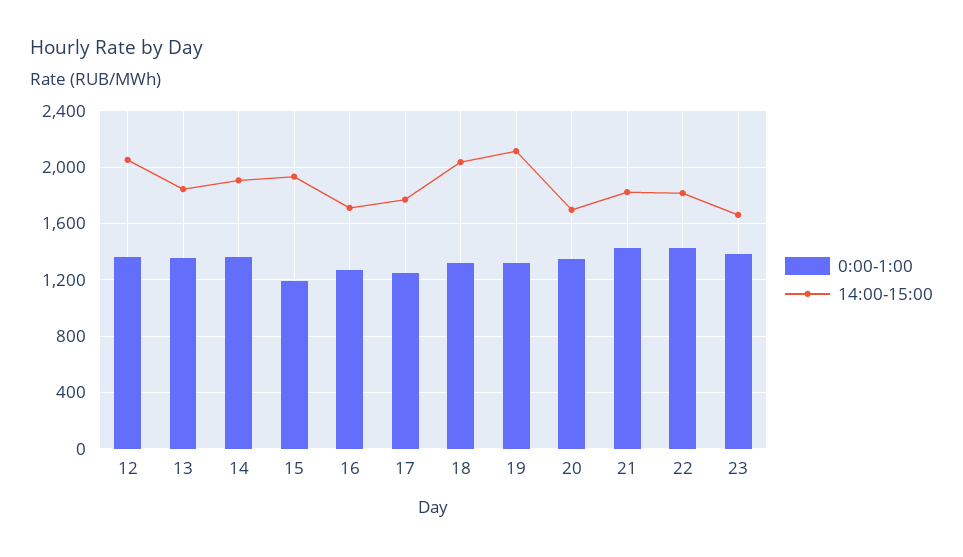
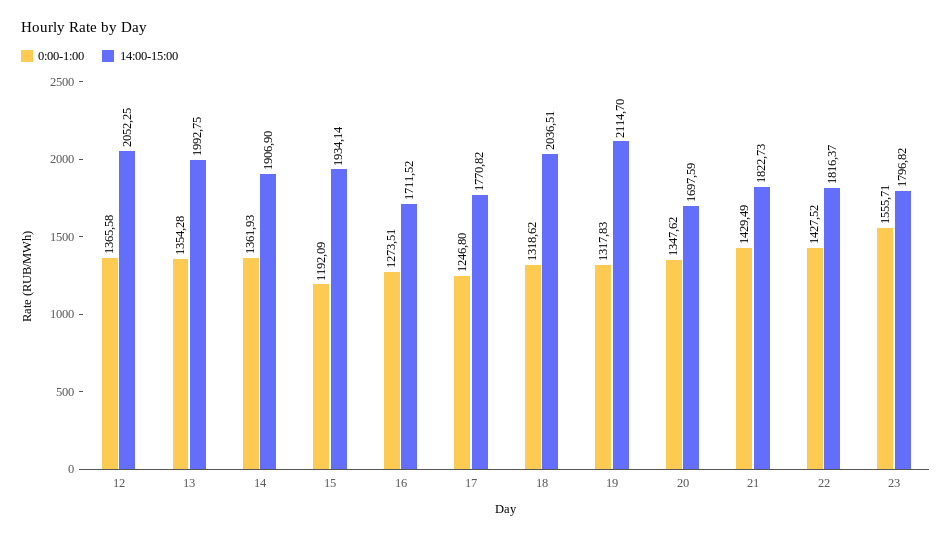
  {
    "0:00-1:00": {
      "12": 1365.58,
      "13": 1354.28,
      "14": 1361.93,
      "15": 1192.09,
      "16": 1273.51,
      "17": 1246.8,
      "18": 1318.62,
      "19": 1317.83,
      "20": 1347.62,
      "21": 1429.49,
      "22": 1427.52,
-     "23": 1400
+     "23": 1555.71
    },
    "14:00-15:00": {
      "12": 2052.25,
-     "13": 1850,
+     "13": 1992.75,
      "14": 1906.9,
      "15": 1934.14,
      "16": 1711.52,
      "17": 1770.82,
      "18": 2036.51,
      "19": 2114.7,
      "20": 1697.59,
      "21": 1822.73,
      "22": 1816.37,
-     "23": 1650
+     "23": 1796.82
    }
  }

